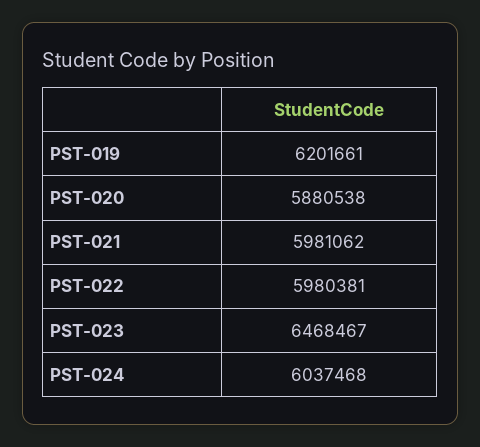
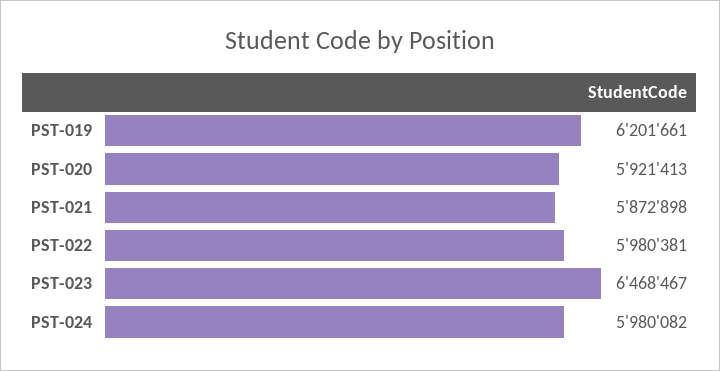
  {
    "PST-019": 6201661,
-   "PST-020": 5880538,
+   "PST-020": 5921413,
-   "PST-021": 5981062,
+   "PST-021": 5872898,
    "PST-022": 5980381,
    "PST-023": 6468467,
-   "PST-024": 6037468
+   "PST-024": 5980082
  }

